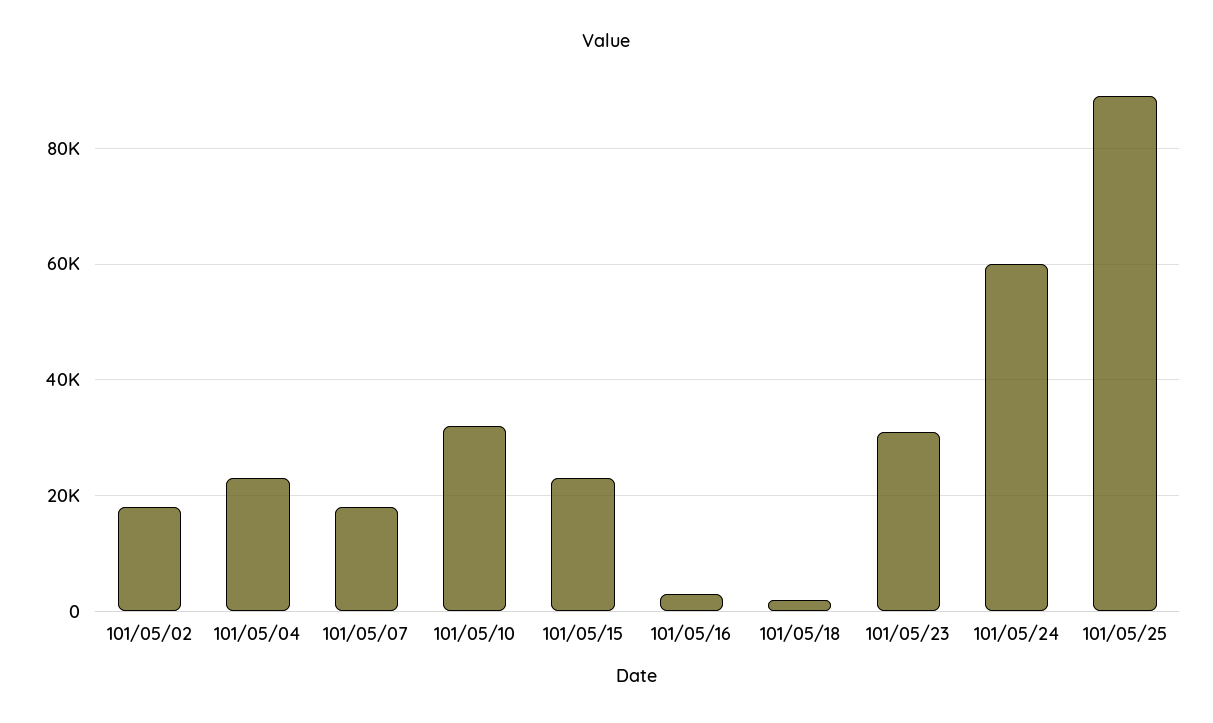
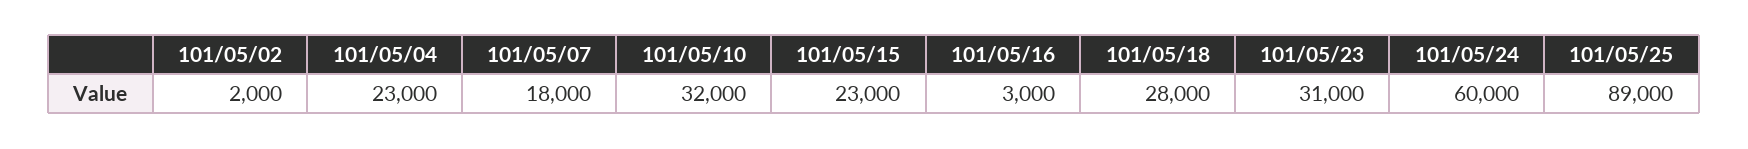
  {
-   "101/05/02": 18000,
+   "101/05/02": 2000,
    "101/05/04": 23000,
    "101/05/07": 18000,
    "101/05/10": 32000,
    "101/05/15": 23000,
    "101/05/16": 3000,
-   "101/05/18": 2000,
+   "101/05/18": 28000,
    "101/05/23": 31000,
    "101/05/24": 60000,
    "101/05/25": 89000
  }

